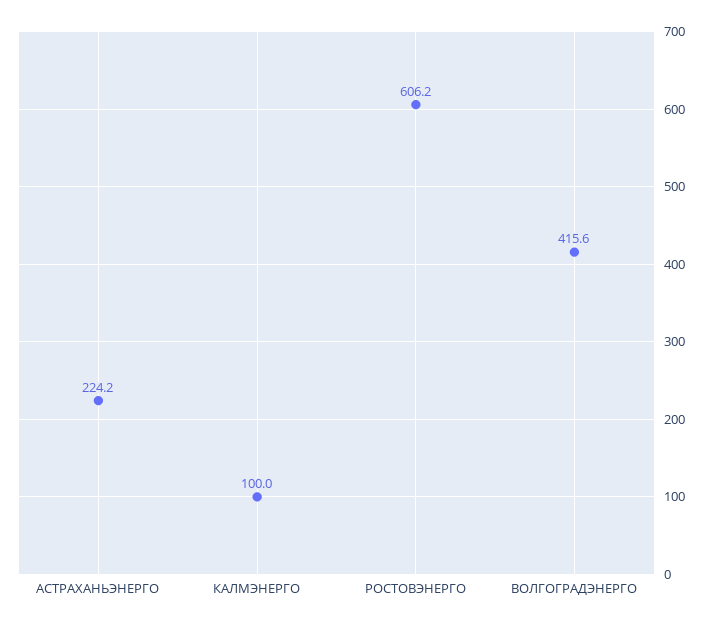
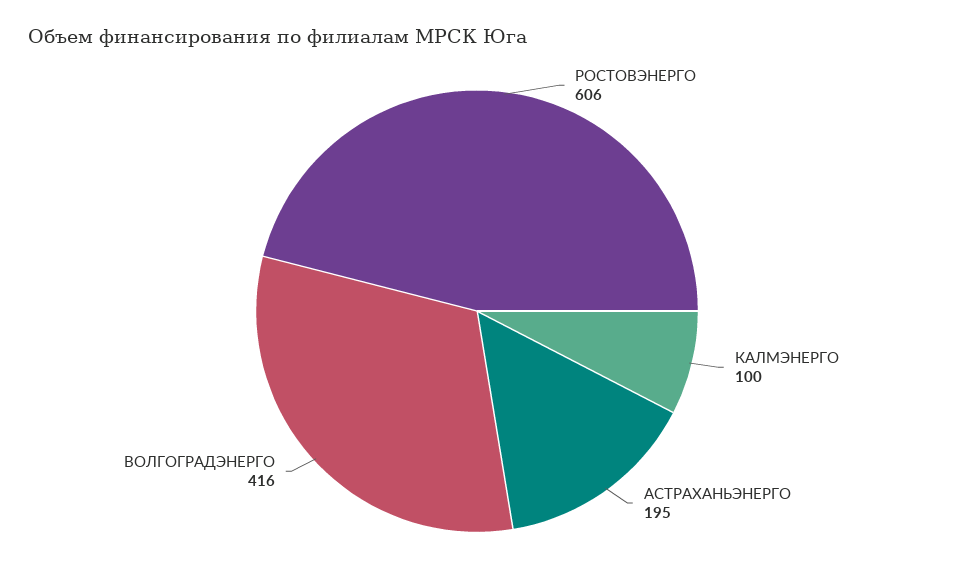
  {
-   "АСТРАХАНЬЭНЕРГО": 224.2,
+   "АСТРАХАНЬЭНЕРГО": 195,
    "КАЛМЭНЕРГО": 100,
    "РОСТОВЭНЕРГО": 606.2,
    "ВОЛГОГРАДЭНЕРГО": 415.6
  }

